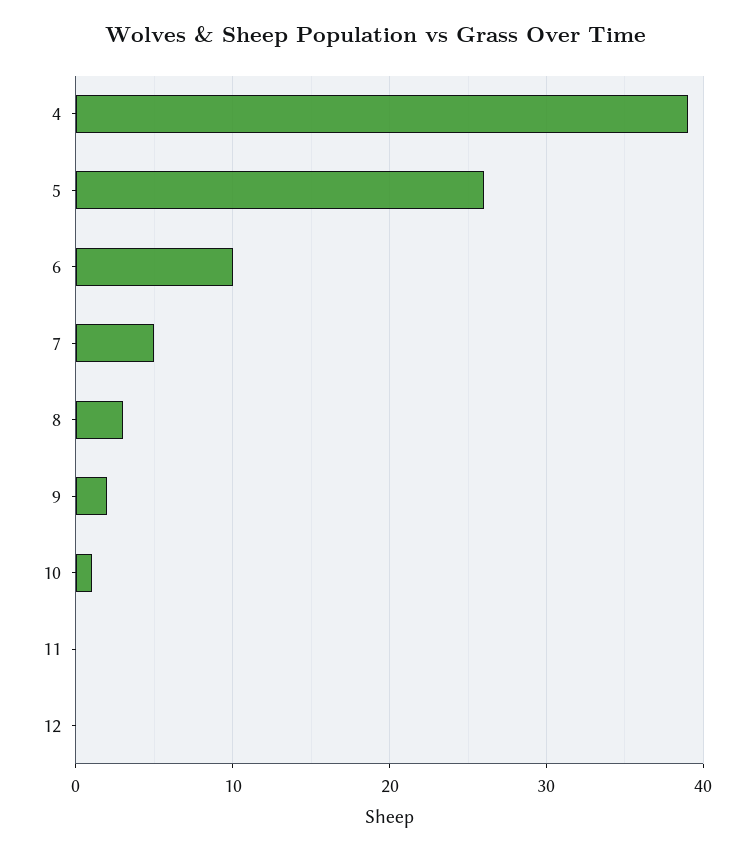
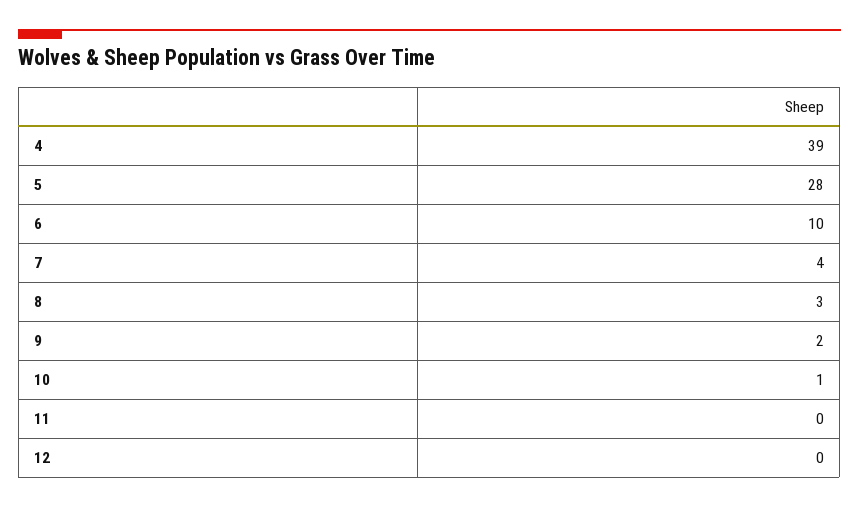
  {
    "4": 39,
-   "5": 26,
+   "5": 28,
    "6": 10,
-   "7": 5,
+   "7": 4,
    "8": 3,
    "9": 2,
    "10": 1,
    "11": 0,
    "12": 0
  }

